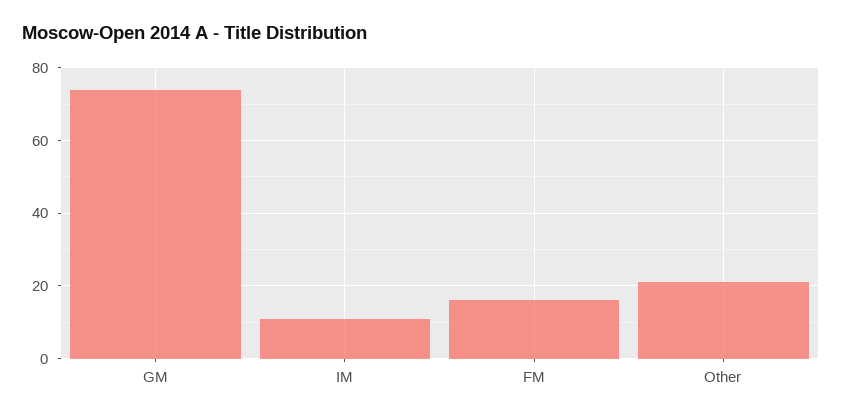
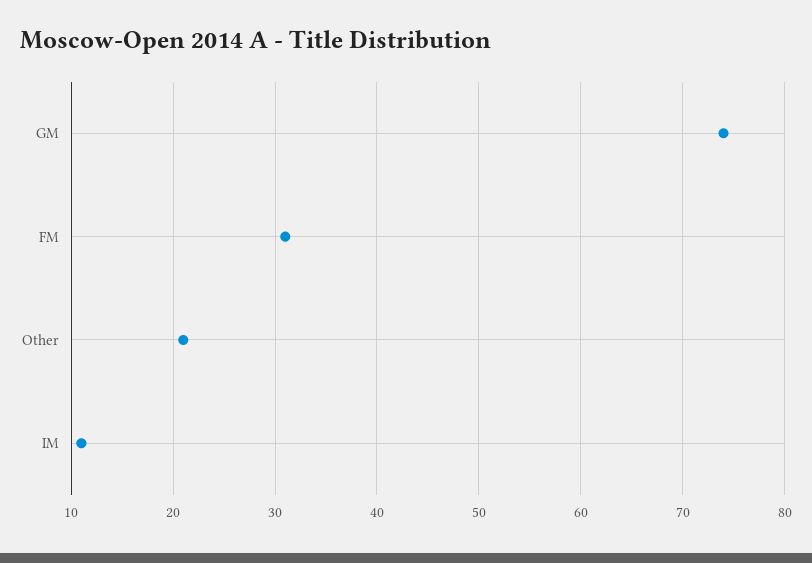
  {
    "GM": 74,
    "IM": 11,
-   "FM": 15,
+   "FM": 31,
    "Other": 21
  }

